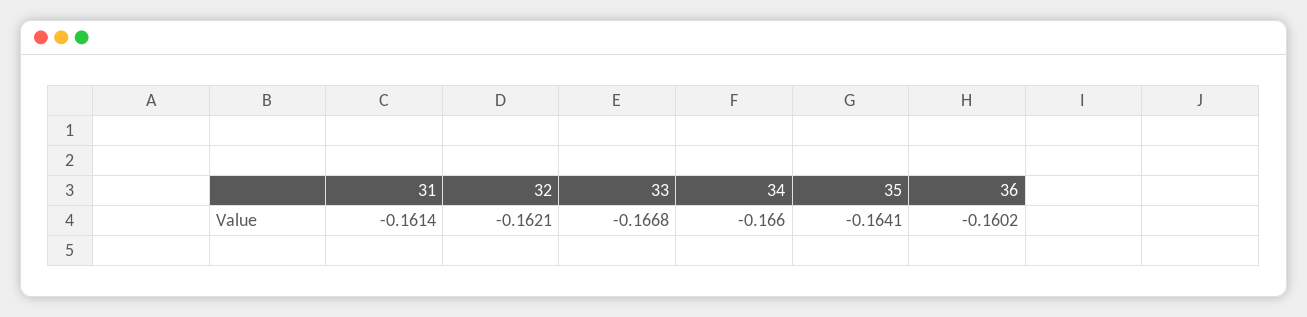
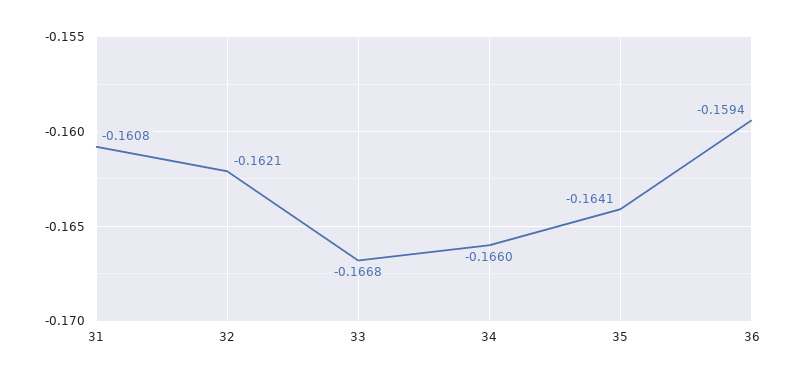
  {
-   "31": -0.1614,
+   "31": -0.1608,
    "32": -0.1621,
    "33": -0.1668,
    "34": -0.166,
    "35": -0.1641,
-   "36": -0.1602
+   "36": -0.1594
  }

